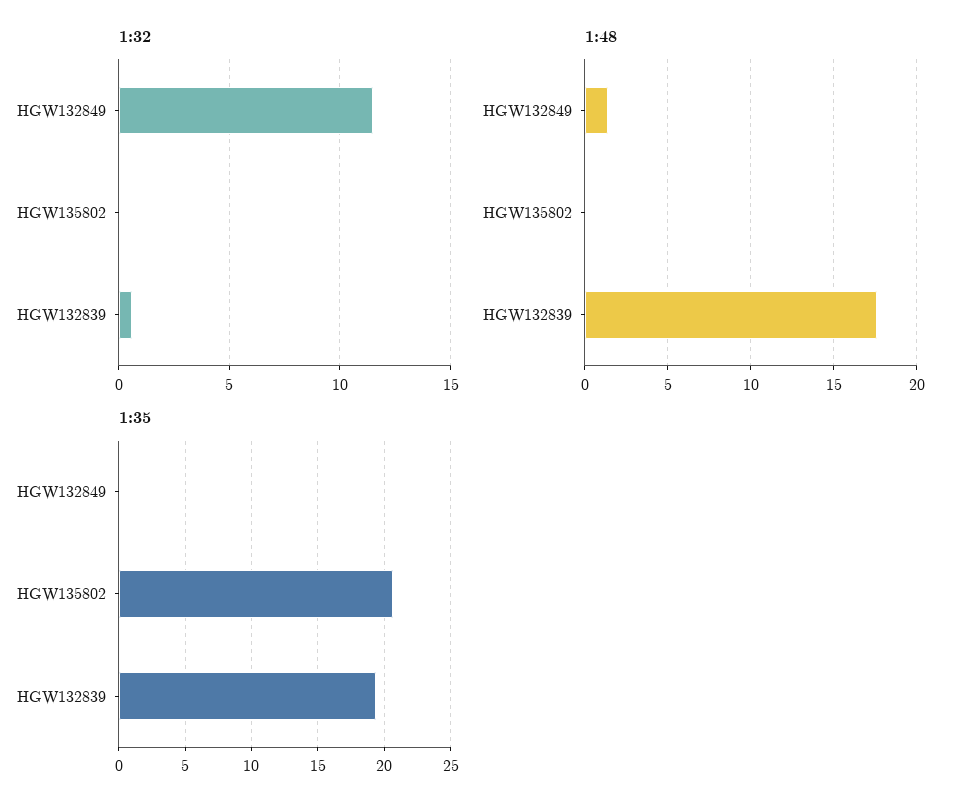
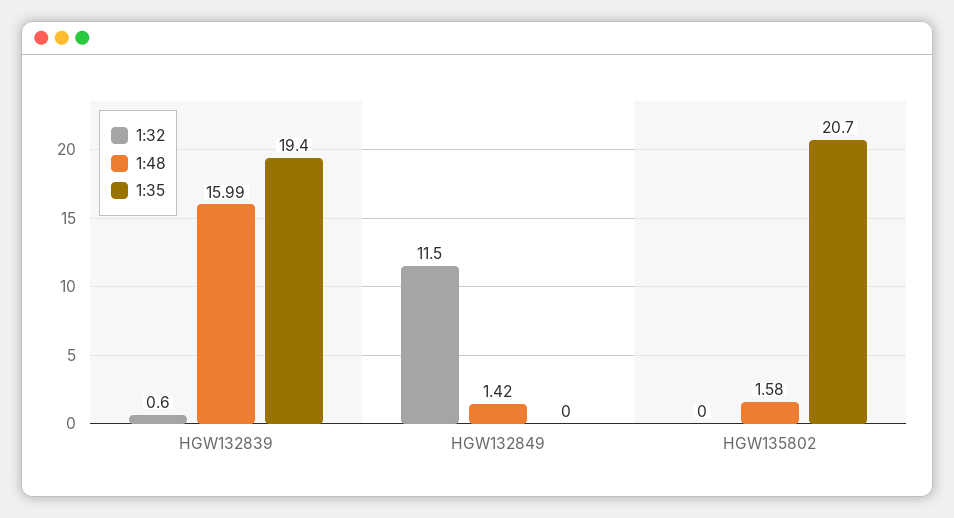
  {
    "1:32": {
      "HGW132849": 11.5,
      "HGW135802": 0,
      "HGW132839": 0.6
    },
    "1:48": {
      "HGW132849": 1.42,
-     "HGW135802": 0,
+     "HGW135802": 1.58,
-     "HGW132839": 17.5
+     "HGW132839": 15.99
    },
    "1:35": {
      "HGW132849": 0,
      "HGW135802": 20.7,
      "HGW132839": 19.4
    }
  }

